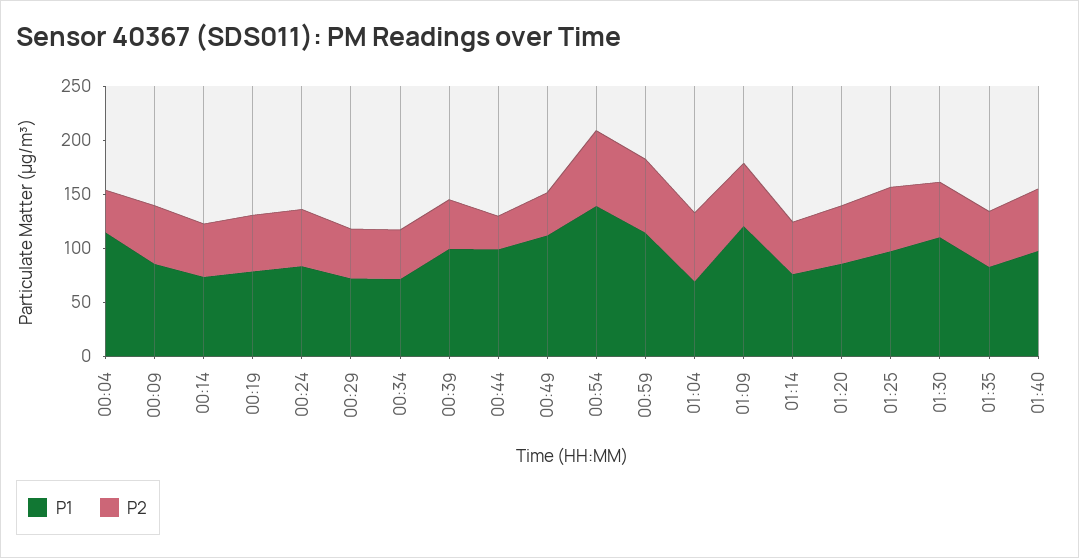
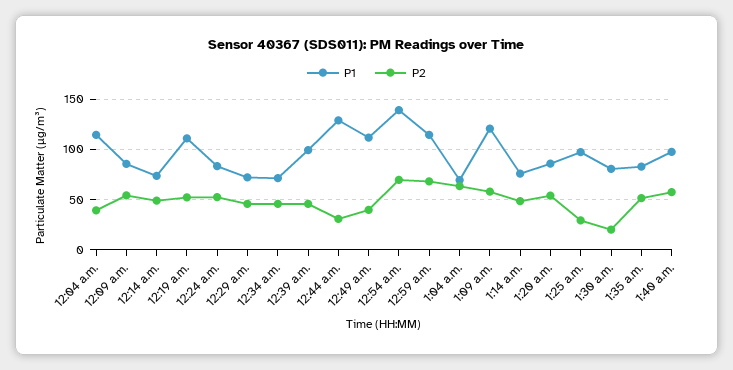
  {
    "P1": {
      "00:04": 110,
      "00:09": 90,
      "00:14": 70,
-     "00:19": 80,
+     "00:19": 110,
      "00:24": 80,
      "00:29": 70,
      "00:34": 70,
      "00:39": 100,
-     "00:44": 100,
+     "00:44": 130,
      "00:49": 110,
      "00:54": 140,
      "00:59": 110,
      "01:04": 70,
      "01:09": 120,
      "01:14": 80,
      "01:20": 90,
      "01:25": 100,
-     "01:30": 110,
+     "01:30": 80,
      "01:35": 80,
      "01:40": 100
    },
    "P2": {
      "00:04": 40,
      "00:09": 50,
      "00:14": 50,
      "00:19": 50,
      "00:24": 50,
      "00:29": 50,
      "00:34": 50,
      "00:39": 50,
      "00:44": 30,
      "00:49": 40,
      "00:54": 70,
      "00:59": 70,
      "01:04": 60,
      "01:09": 60,
      "01:14": 50,
      "01:20": 50,
-     "01:25": 60,
+     "01:25": 30,
-     "01:30": 50,
+     "01:30": 20,
      "01:35": 50,
      "01:40": 60
    }
  }

